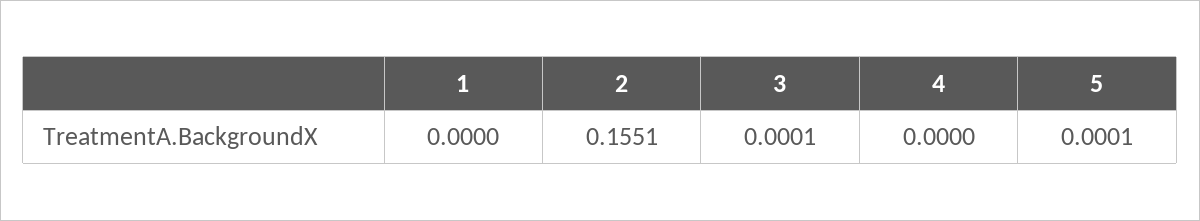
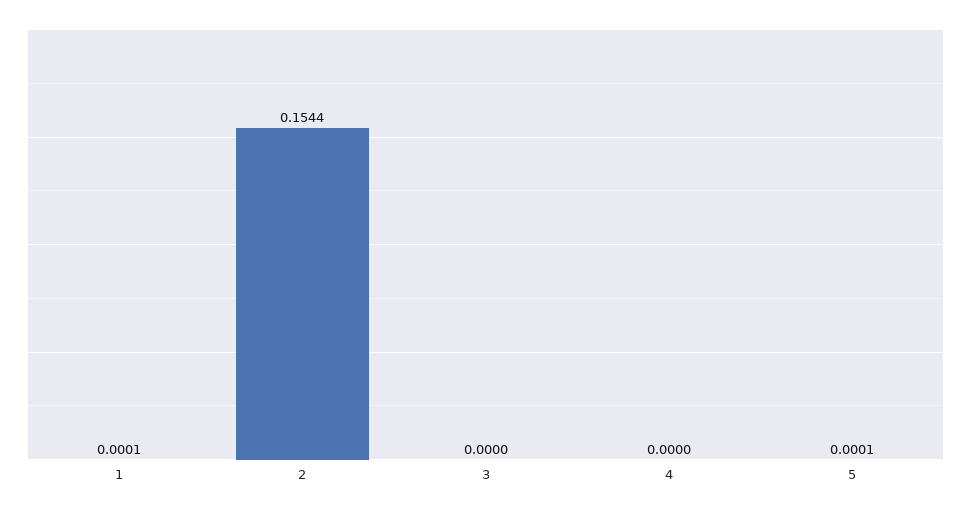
  {
-   "1": 0,
+   "1": 0.0001,
-   "2": 0.1551,
+   "2": 0.1544,
-   "3": 0.0001,
+   "3": 0,
    "4": 0,
    "5": 0.0001
  }

